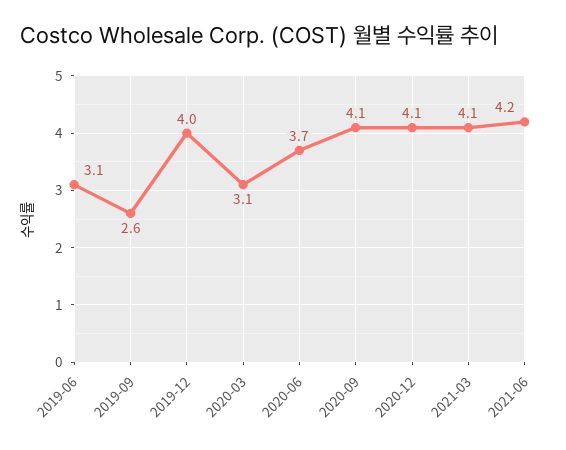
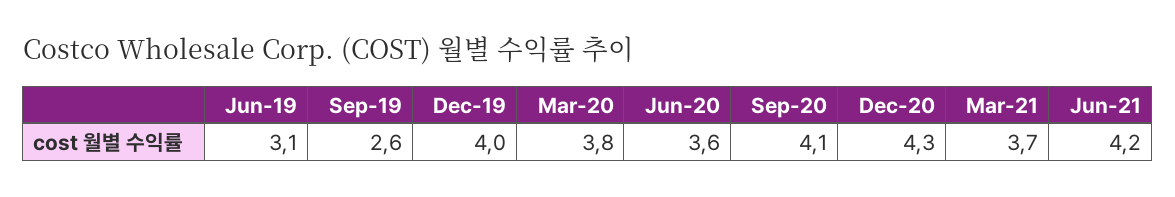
  {
    "2019-06": 3.1,
    "2019-09": 2.6,
    "2019-12": 4,
-   "2020-03": 3.1,
+   "2020-03": 3.8,
-   "2020-06": 3.7,
+   "2020-06": 3.6,
    "2020-09": 4.1,
-   "2020-12": 4.1,
+   "2020-12": 4.3,
-   "2021-03": 4.1,
+   "2021-03": 3.7,
    "2021-06": 4.2
  }

